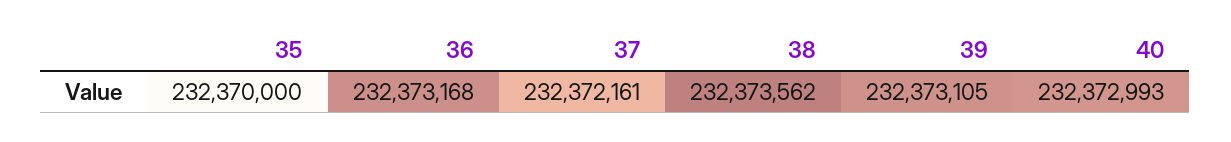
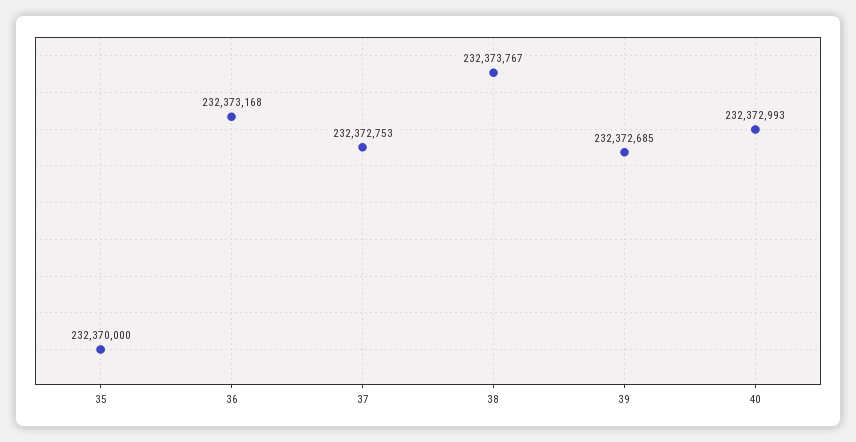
  {
    "35": 232370000,
    "36": 232373168,
-   "37": 232372161,
+   "37": 232372753,
-   "38": 232373562,
+   "38": 232373767,
-   "39": 232373105,
+   "39": 232372685,
    "40": 232372993
  }

